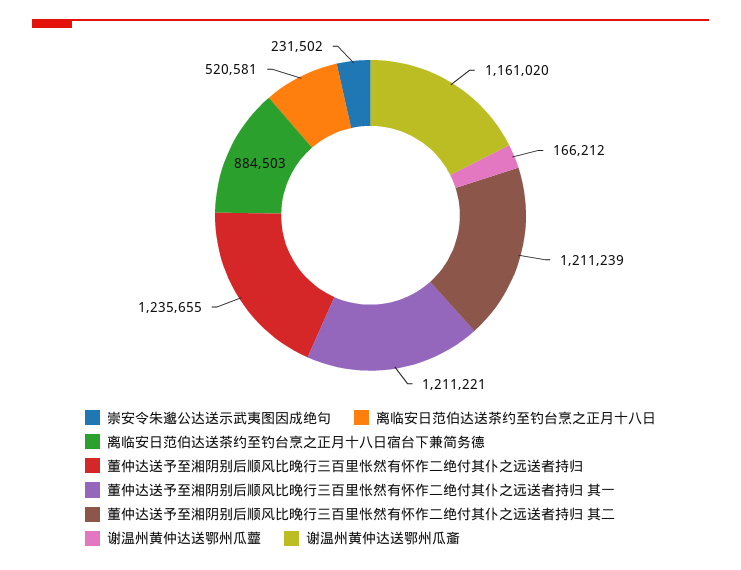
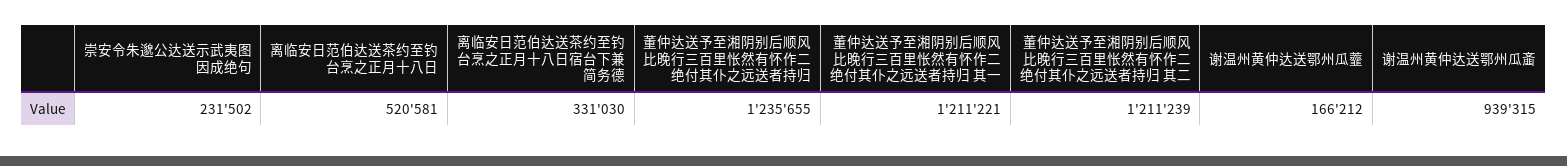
  {
    "崇安令朱邈公达送示武夷图因成绝句": 231502,
    "离临安日范伯达送茶约至钓台烹之正月十八日": 520581,
-   "离临安日范伯达送茶约至钓台烹之正月十八日宿台下兼简务德": 884503,
+   "离临安日范伯达送茶约至钓台烹之正月十八日宿台下兼简务德": 331030,
    "董仲达送予至湘阴别后顺风比晚行三百里怅然有怀作二绝付其仆之远送者持归": 1235655,
    "董仲达送予至湘阴别后顺风比晚行三百里怅然有怀作二绝付其仆之远送者持归 其一": 1211221,
    "董仲达送予至湘阴别后顺风比晚行三百里怅然有怀作二绝付其仆之远送者持归 其二": 1211239,
    "谢温州黄仲达送鄂州瓜虀": 166212,
-   "谢温州黄仲达送鄂州瓜齑": 1161020
+   "谢温州黄仲达送鄂州瓜齑": 939315
  }

